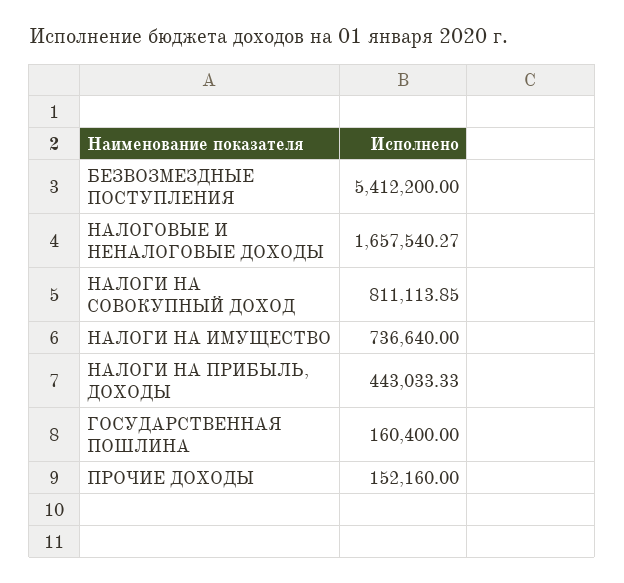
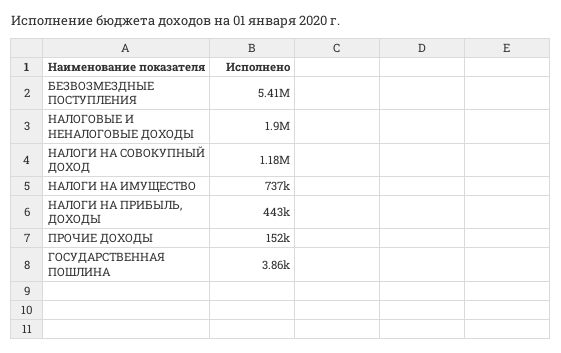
  {
    "БЕЗВОЗМЕЗДНЫЕ ПОСТУПЛЕНИЯ": 5412200,
-   "НАЛОГОВЫЕ И НЕНАЛОГОВЫЕ ДОХОДЫ": 1657540.27,
+   "НАЛОГОВЫЕ И НЕНАЛОГОВЫЕ ДОХОДЫ": 1900000,
-   "НАЛОГИ НА СОВОКУПНЫЙ ДОХОД": 811113.85,
+   "НАЛОГИ НА СОВОКУПНЫЙ ДОХОД": 1180000,
    "НАЛОГИ НА ИМУЩЕСТВО": 736640,
    "НАЛОГИ НА ПРИБЫЛЬ, ДОХОДЫ": 443033.33,
-   "ГОСУДАРСТВЕННАЯ ПОШЛИНА": 160400,
+   "ГОСУДАРСТВЕННАЯ ПОШЛИНА": 3860,
    "ПРОЧИЕ ДОХОДЫ": 152160
  }

